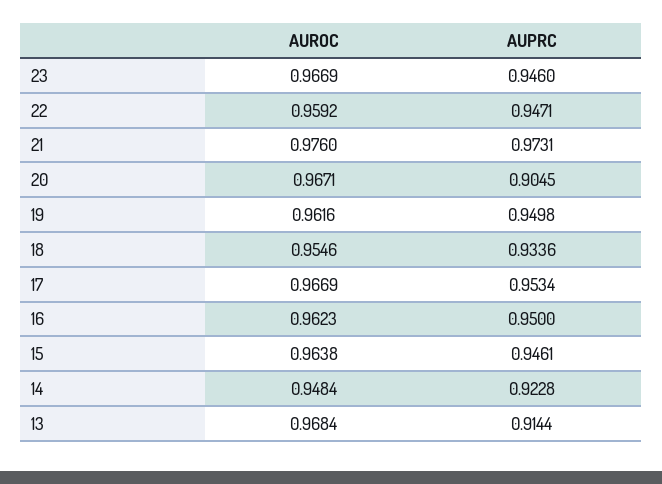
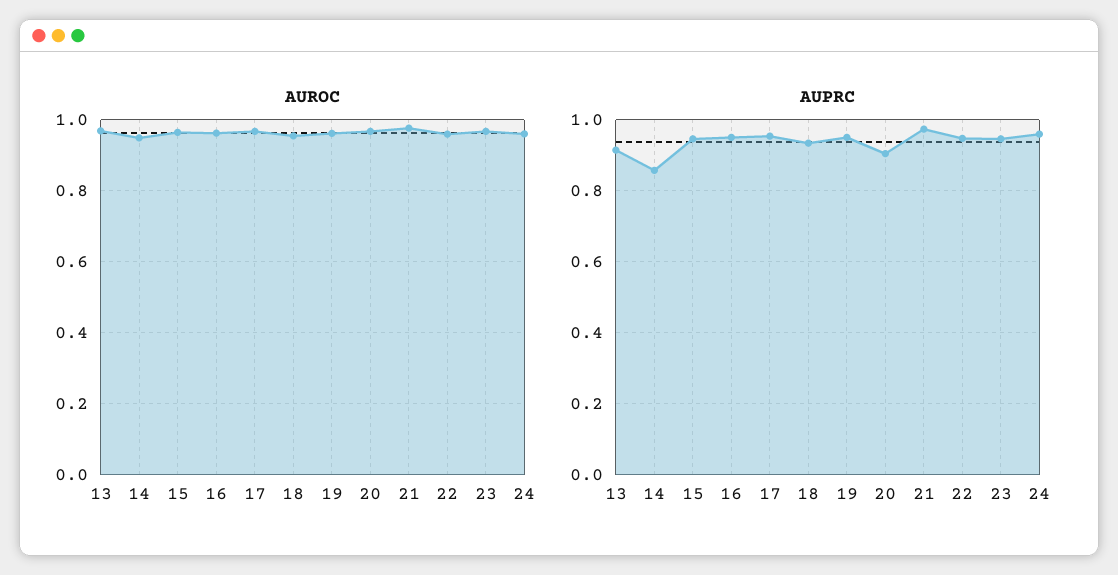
  {
    "AUROC": {
      "23": 0.9669,
      "22": 0.9592,
      "21": 0.976,
      "20": 0.9671,
      "19": 0.9616,
      "18": 0.9546,
      "17": 0.9669,
      "16": 0.9623,
      "15": 0.9638,
      "14": 0.9484,
-     "13": 0.9684
+     "13": 0.9684,
+     "24": 0.96
    },
    "AUPRC": {
      "23": 0.946,
      "22": 0.9471,
      "21": 0.9731,
      "20": 0.9045,
      "19": 0.9498,
      "18": 0.9336,
      "17": 0.9534,
      "16": 0.95,
      "15": 0.9461,
-     "14": 0.9228,
+     "14": 0.86,
-     "13": 0.9144
+     "13": 0.9144,
+     "24": 0.96
    }
  }

